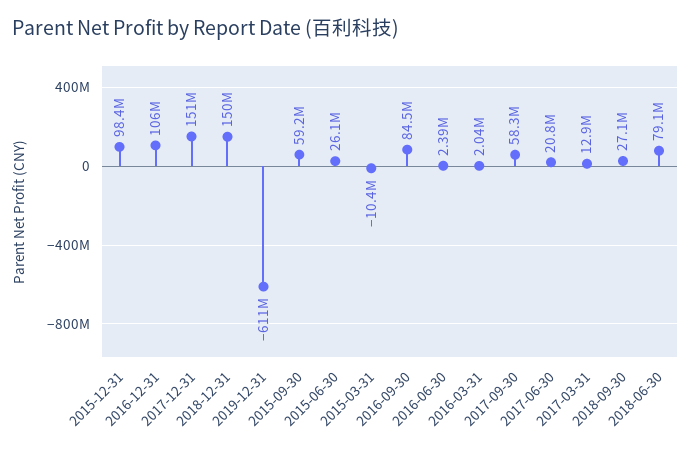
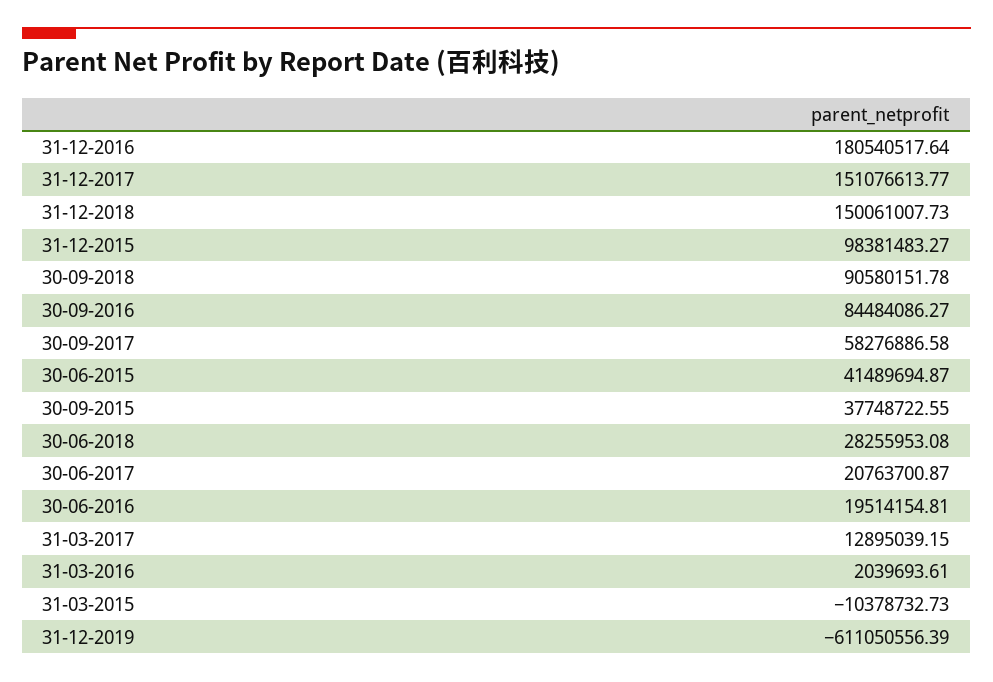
  {
    "2015-12-31": 98381483.27,
-   "2016-12-31": 106000000,
+   "2016-12-31": 180540517.64,
    "2017-12-31": 151076613.77,
    "2018-12-31": 150061007.73,
    "2019-12-31": -611050556.39,
-   "2015-09-30": 59200000,
+   "2015-09-30": 37748722.55,
-   "2015-06-30": 26100000,
+   "2015-06-30": 41489694.87,
    "2015-03-31": -10378732.73,
    "2016-09-30": 84484086.27,
-   "2016-06-30": 2390000,
+   "2016-06-30": 19514154.81,
    "2016-03-31": 2039693.61,
    "2017-09-30": 58276886.58,
    "2017-06-30": 20763700.87,
    "2017-03-31": 12895039.15,
-   "2018-09-30": 27100000,
+   "2018-09-30": 90580151.78,
-   "2018-06-30": 79100000
+   "2018-06-30": 28255953.08
  }

